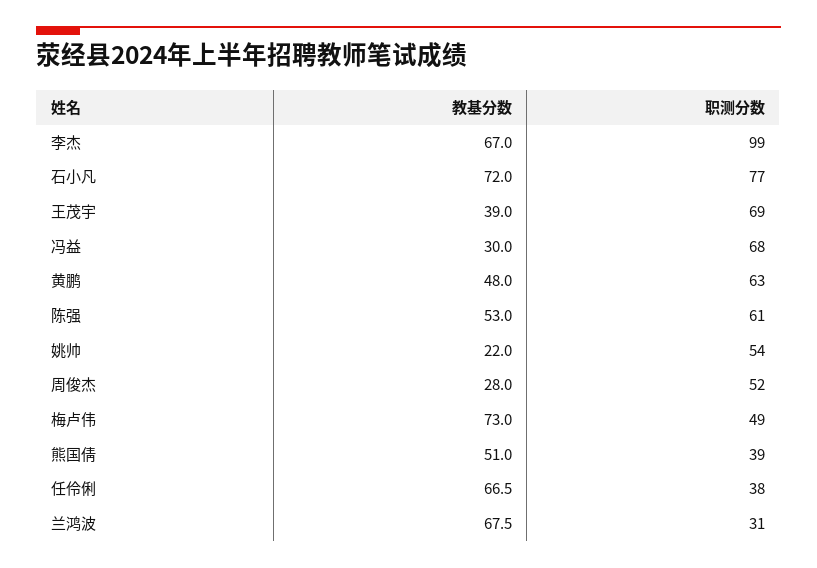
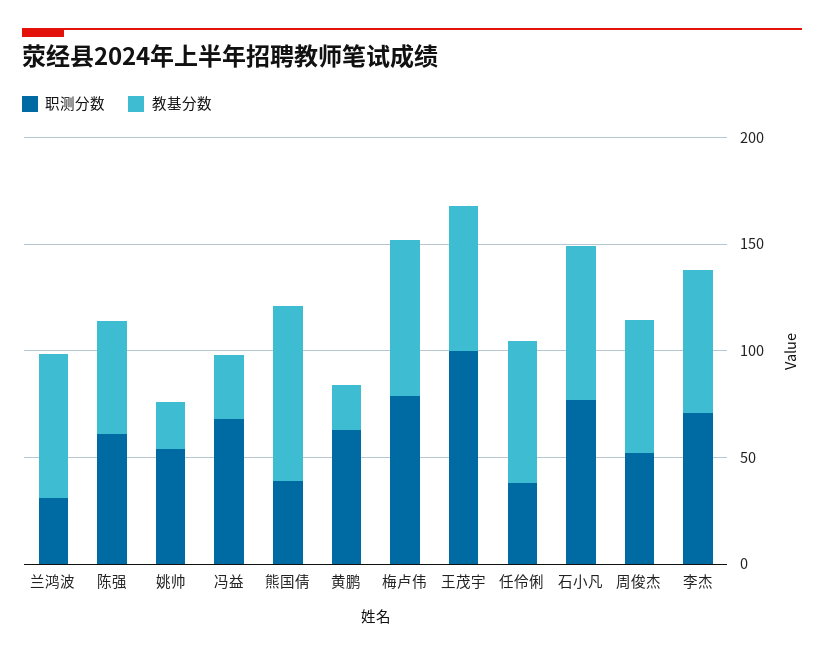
  {
    "教基分数": {
      "李杰": 67,
      "石小凡": 72,
-     "王茂宇": 39,
+     "王茂宇": 70,
      "冯益": 30,
-     "黄鹏": 48,
+     "黄鹏": 20,
      "陈强": 53,
      "姚帅": 22,
-     "周俊杰": 28,
+     "周俊杰": 60,
      "梅卢伟": 73,
-     "熊国倩": 51,
+     "熊国倩": 80,
      "任伶俐": 66.5,
      "兰鸿波": 67.5
    },
    "职测分数": {
-     "李杰": 99,
+     "李杰": 70,
      "石小凡": 77,
-     "王茂宇": 69,
+     "王茂宇": 100,
      "冯益": 68,
      "黄鹏": 63,
      "陈强": 61,
      "姚帅": 54,
      "周俊杰": 52,
-     "梅卢伟": 49,
+     "梅卢伟": 80,
      "熊国倩": 39,
      "任伶俐": 38,
      "兰鸿波": 31
    }
  }

